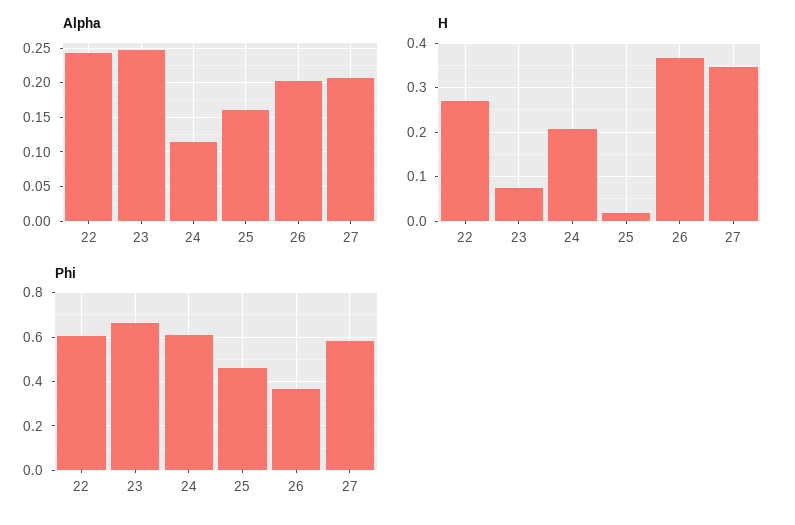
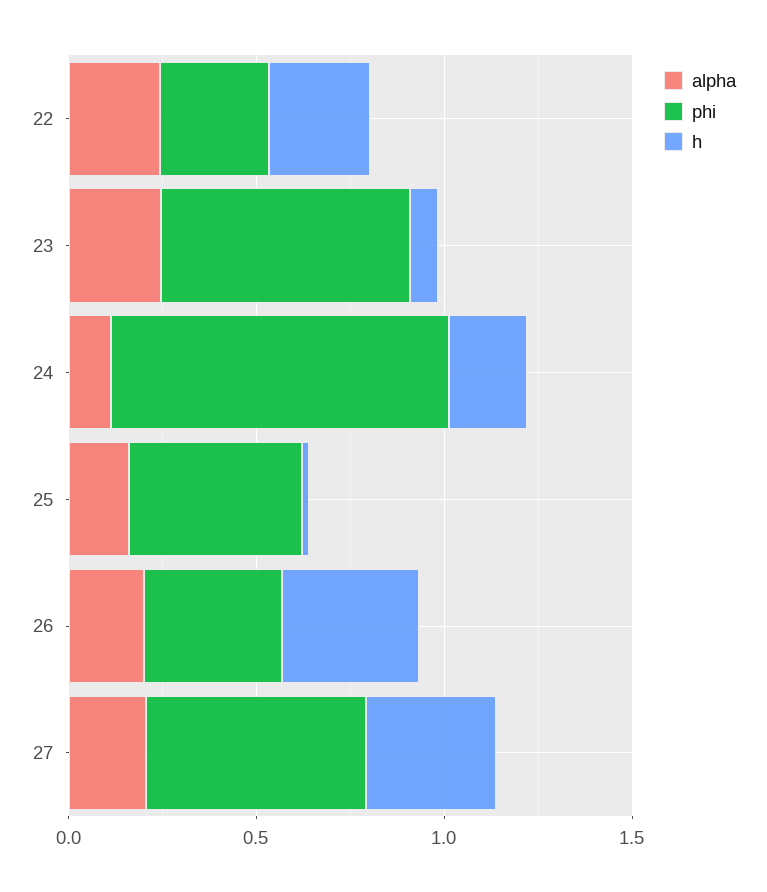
  {
    "Alpha": {
      "22": 0.24,
      "23": 0.25,
      "24": 0.11,
      "25": 0.16,
      "26": 0.2,
      "27": 0.21
    },
    "H": {
      "22": 0.26,
      "23": 0.08,
      "24": 0.2,
      "25": 0.02,
      "26": 0.36,
      "27": 0.34
    },
    "Phi": {
-     "22": 0.6,
+     "22": 0.3,
      "23": 0.65,
-     "24": 0.6,
+     "24": 0.9,
      "25": 0.45,
      "26": 0.35,
      "27": 0.6
    }
  }

